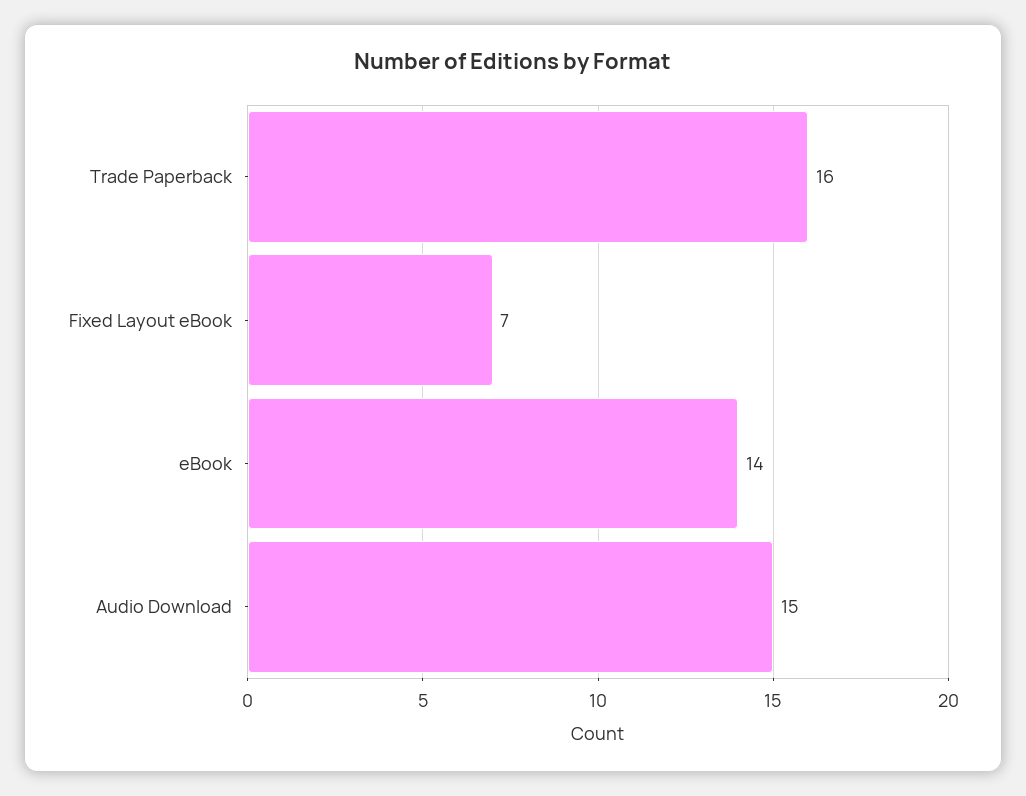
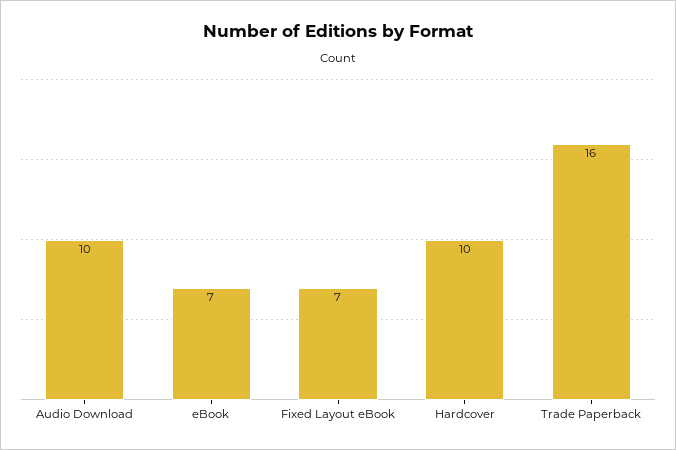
  {
    "Trade Paperback": 16,
    "Fixed Layout eBook": 7,
-   "eBook": 14,
+   "eBook": 7,
-   "Audio Download": 15
+   "Audio Download": 10,
+   "Hardcover": 10
  }

